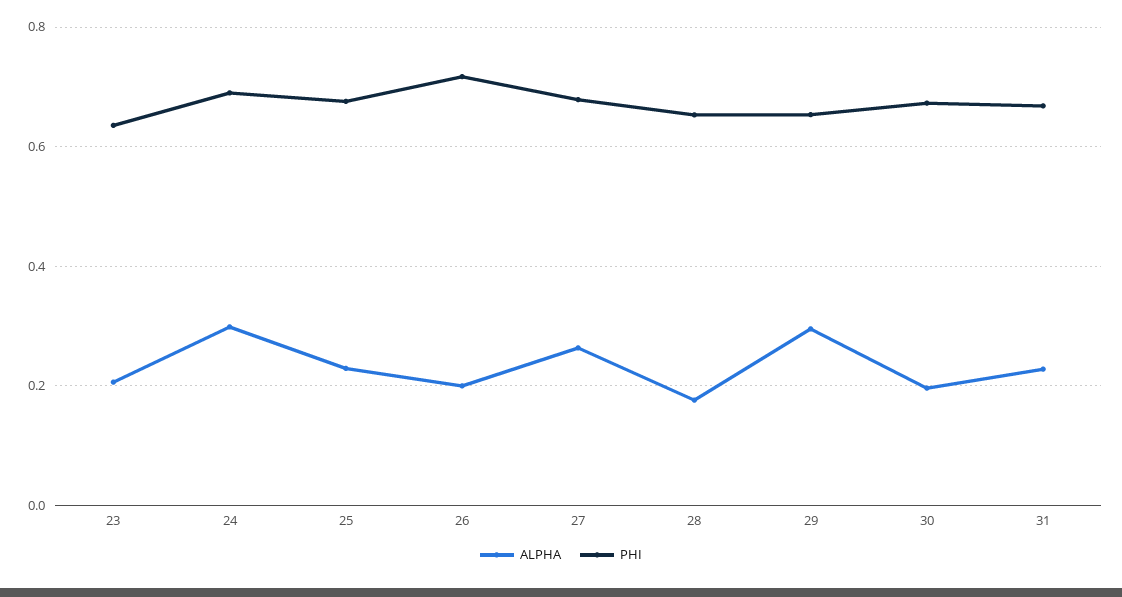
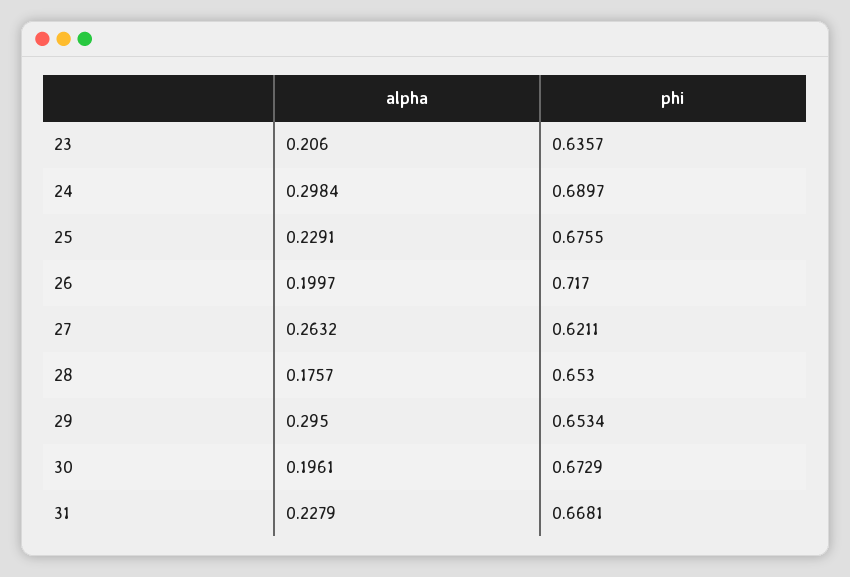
  {
    "ALPHA": {
      "23": 0.206,
      "24": 0.2984,
      "25": 0.2291,
      "26": 0.1997,
      "27": 0.2632,
      "28": 0.1757,
      "29": 0.295,
      "30": 0.1961,
      "31": 0.2279
    },
    "PHI": {
      "23": 0.6357,
      "24": 0.6897,
      "25": 0.6755,
      "26": 0.717,
-     "27": 0.68,
+     "27": 0.6211,
      "28": 0.653,
      "29": 0.6534,
      "30": 0.6729,
      "31": 0.6681
    }
  }

